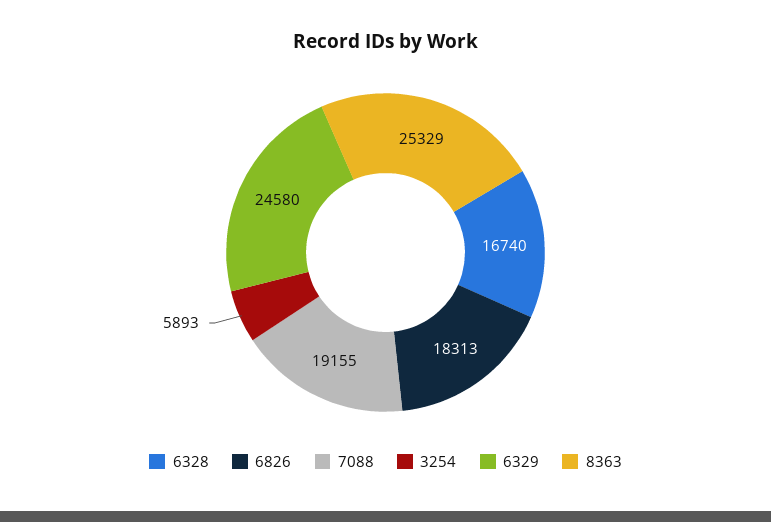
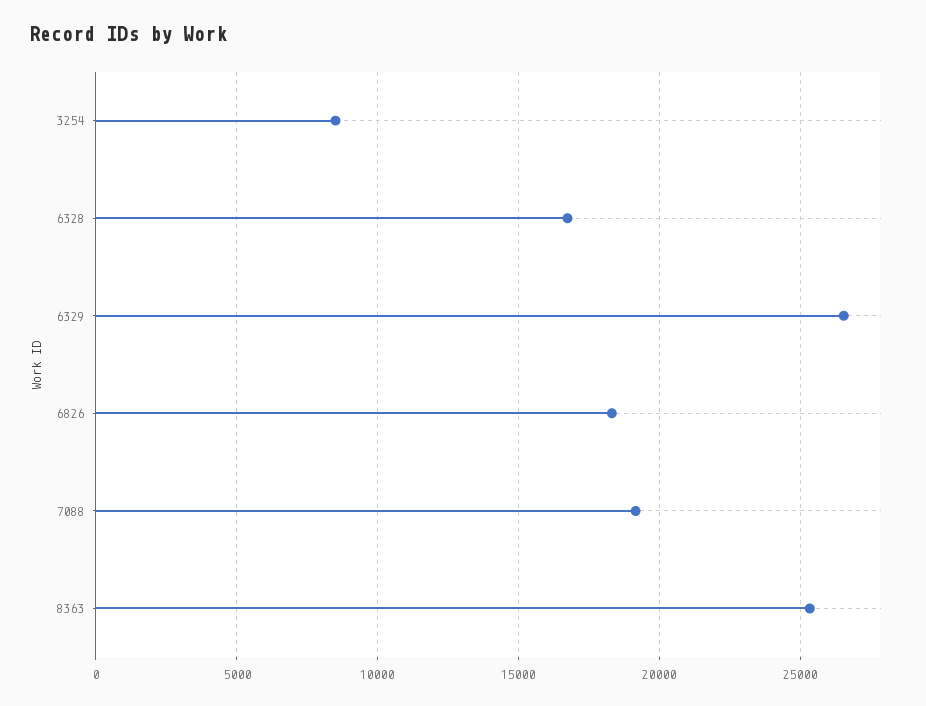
  {
    "6328": 16740,
    "6826": 18313,
    "7088": 19155,
-   "3254": 5893,
+   "3254": 8500,
-   "6329": 24580,
+   "6329": 26500,
    "8363": 25329
  }

